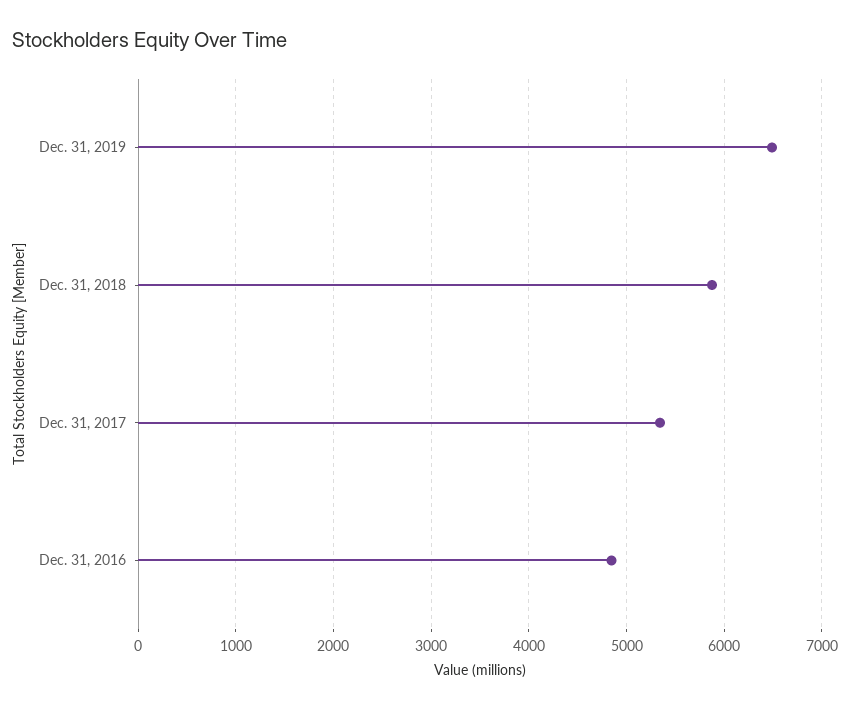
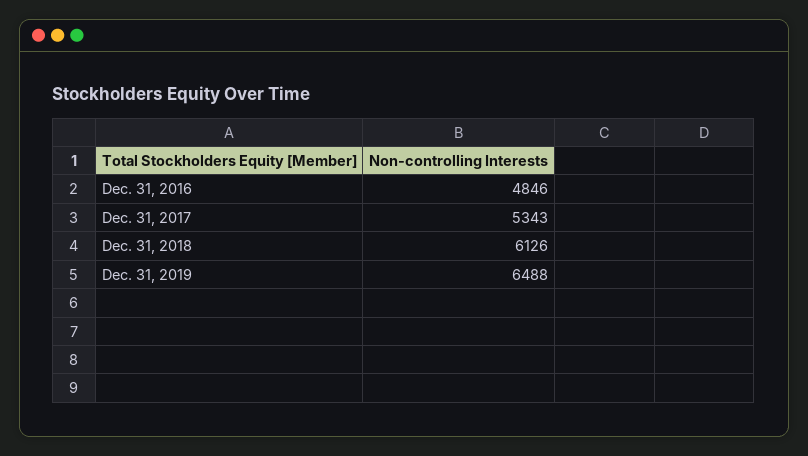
  {
    "Dec. 31, 2019": 6488,
-   "Dec. 31, 2018": 5900,
+   "Dec. 31, 2018": 6126,
    "Dec. 31, 2017": 5343,
    "Dec. 31, 2016": 4846
  }

